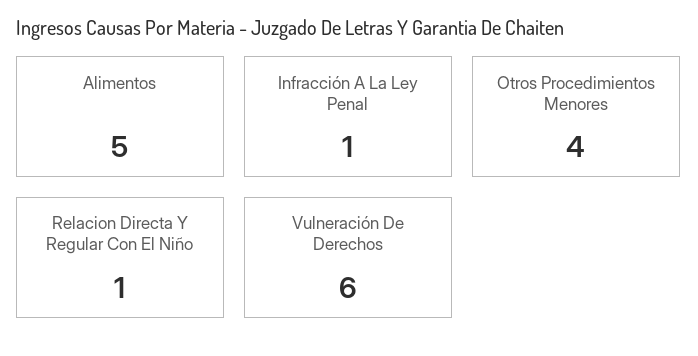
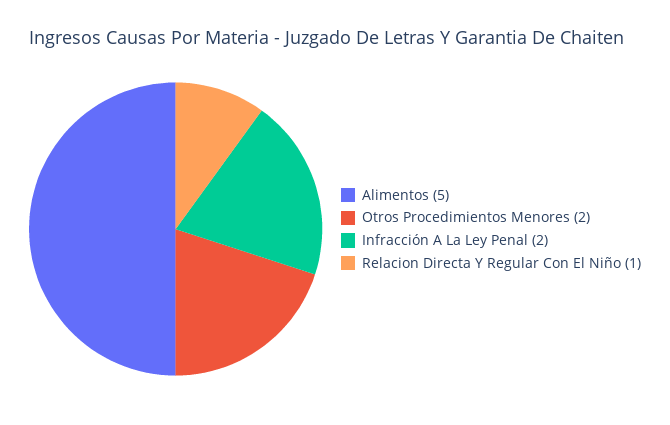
  {
    "Alimentos": 5,
-   "Infracción A La Ley Penal": 1,
+   "Infracción A La Ley Penal": 2,
-   "Otros Procedimientos Menores": 4,
+   "Otros Procedimientos Menores": 2,
-   "Relacion Directa Y Regular Con El Niño": 1,
+   "Relacion Directa Y Regular Con El Niño": 1
-   "Vulneración De Derechos": 6
  }

